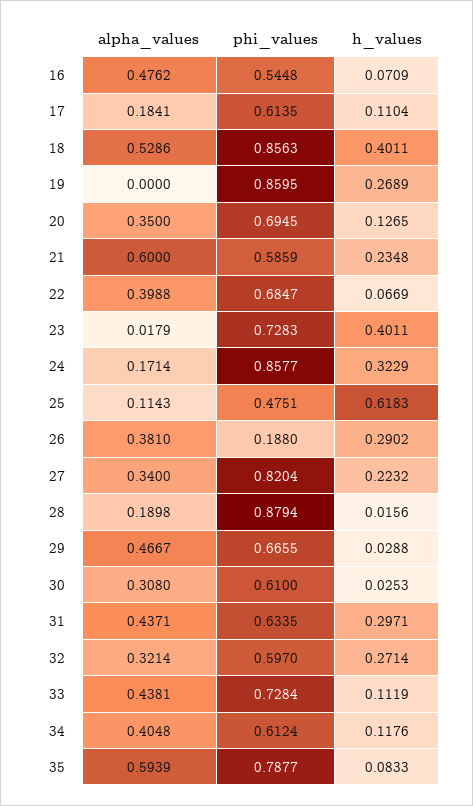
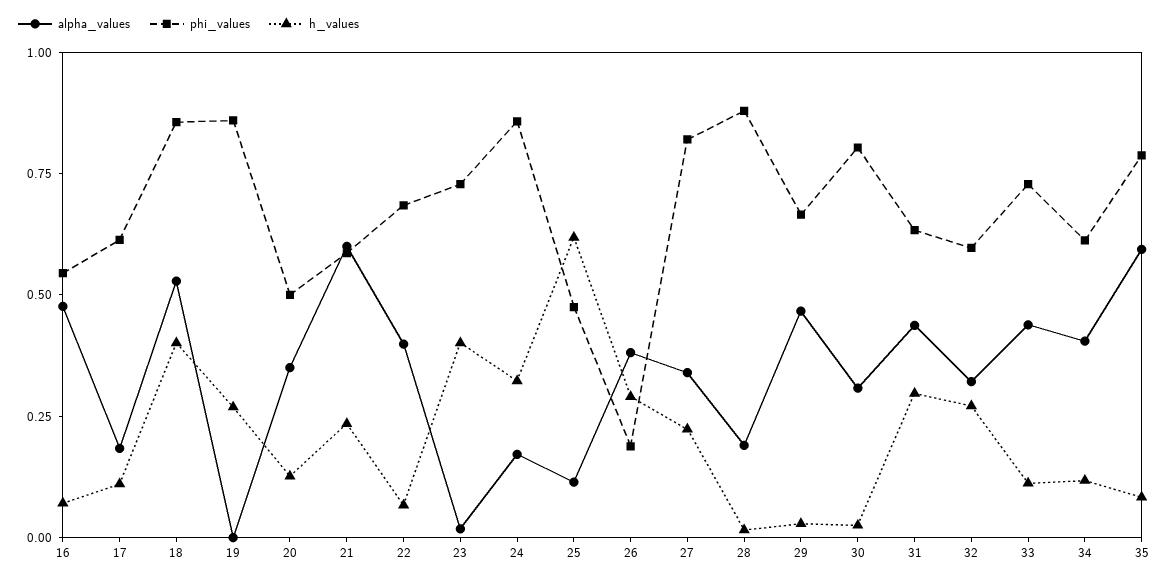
  {
    "alpha_values": {
      "16": 0.4762,
      "17": 0.1841,
      "18": 0.5286,
      "19": 0,
      "20": 0.35,
      "21": 0.6,
      "22": 0.3988,
      "23": 0.0179,
      "24": 0.1714,
      "25": 0.1143,
      "26": 0.381,
      "27": 0.34,
      "28": 0.1898,
      "29": 0.4667,
      "30": 0.308,
      "31": 0.4371,
      "32": 0.3214,
      "33": 0.4381,
      "34": 0.4048,
      "35": 0.5939
    },
    "phi_values": {
      "16": 0.5448,
      "17": 0.6135,
      "18": 0.8563,
      "19": 0.8595,
-     "20": 0.6945,
+     "20": 0.5,
      "21": 0.5859,
      "22": 0.6847,
      "23": 0.7283,
      "24": 0.8577,
      "25": 0.4751,
      "26": 0.188,
      "27": 0.8204,
      "28": 0.8794,
      "29": 0.6655,
-     "30": 0.61,
+     "30": 0.8,
      "31": 0.6335,
      "32": 0.597,
      "33": 0.7284,
      "34": 0.6124,
      "35": 0.7877
    },
    "h_values": {
      "16": 0.0709,
      "17": 0.1104,
      "18": 0.4011,
      "19": 0.2689,
      "20": 0.1265,
      "21": 0.2348,
      "22": 0.0669,
      "23": 0.4011,
      "24": 0.3229,
      "25": 0.6183,
      "26": 0.2902,
      "27": 0.2232,
      "28": 0.0156,
      "29": 0.0288,
      "30": 0.0253,
      "31": 0.2971,
      "32": 0.2714,
      "33": 0.1119,
      "34": 0.1176,
      "35": 0.0833
    }
  }

